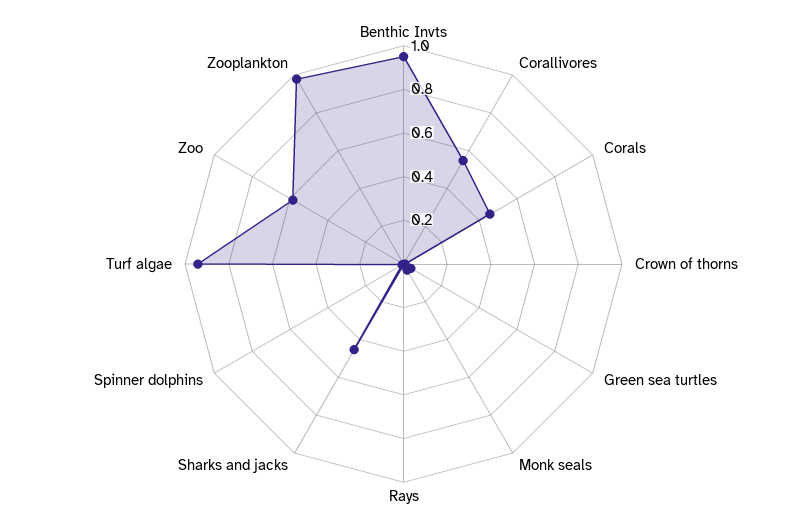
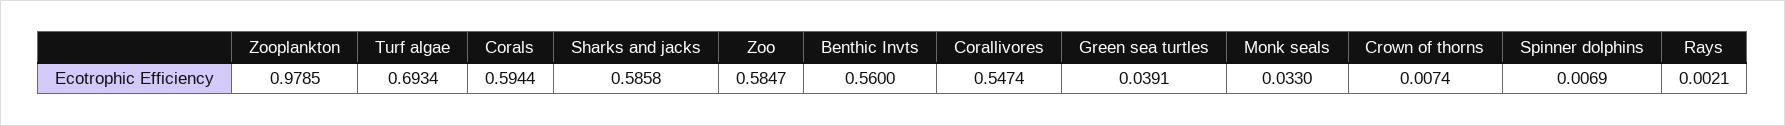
  {
-   "Benthic Invts": 0.95,
+   "Benthic Invts": 0.56,
    "Corallivores": 0.5474,
-   "Corals": 0.45,
+   "Corals": 0.5944,
    "Crown of thorns": 0.0074,
    "Green sea turtles": 0.0391,
    "Monk seals": 0.033,
    "Rays": 0.0021,
-   "Sharks and jacks": 0.45,
+   "Sharks and jacks": 0.5858,
    "Spinner dolphins": 0.0069,
-   "Turf algae": 0.95,
+   "Turf algae": 0.6934,
    "Zoo": 0.5847,
    "Zooplankton": 0.9785
  }

